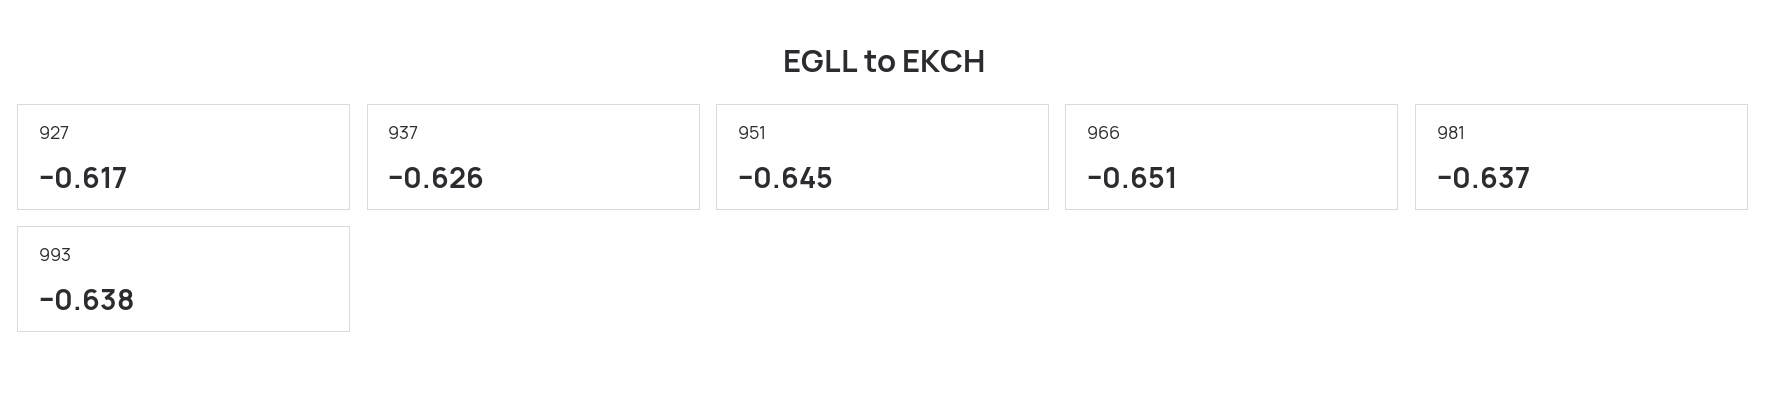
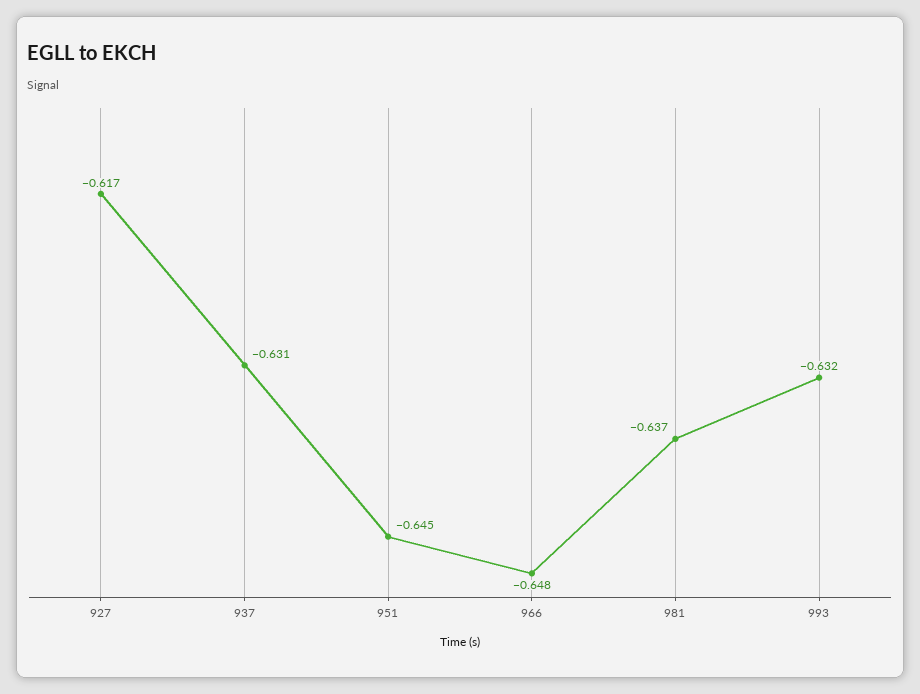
  {
    "927": -0.617,
-   "937": -0.626,
+   "937": -0.631,
    "951": -0.645,
-   "966": -0.651,
+   "966": -0.648,
    "981": -0.637,
-   "993": -0.638
+   "993": -0.632
  }

